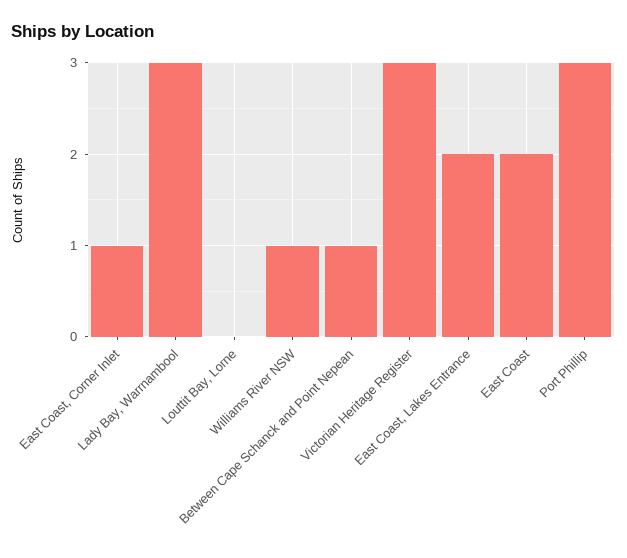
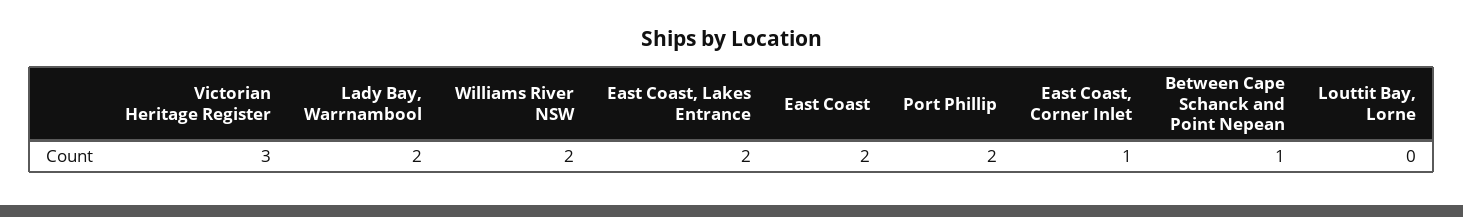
  {
    "East Coast, Corner Inlet": 1,
-   "Lady Bay, Warrnambool": 3,
+   "Lady Bay, Warrnambool": 2,
    "Louttit Bay, Lorne": 0,
-   "Williams River NSW": 1,
+   "Williams River NSW": 2,
    "Between Cape Schanck and Point Nepean": 1,
    "Victorian Heritage Register": 3,
    "East Coast, Lakes Entrance": 2,
    "East Coast": 2,
-   "Port Phillip": 3
+   "Port Phillip": 2
  }

